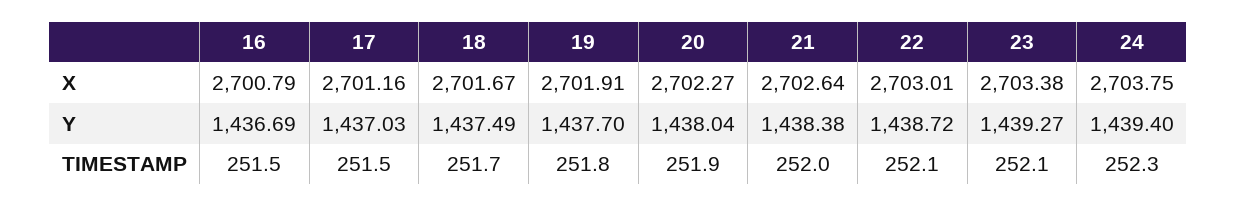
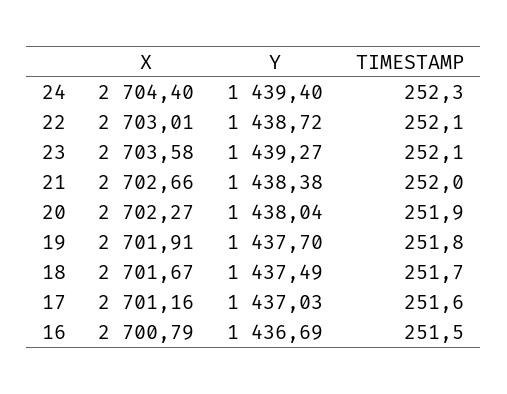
  {
    "16": {
      "X": 2700.79,
      "Y": 1436.69,
      "TIMESTAMP": 251.5
    },
    "17": {
      "X": 2701.16,
      "Y": 1437.03,
-     "TIMESTAMP": 251.5
+     "TIMESTAMP": 251.6
    },
    "18": {
      "X": 2701.67,
      "Y": 1437.49,
      "TIMESTAMP": 251.7
    },
    "19": {
      "X": 2701.91,
      "Y": 1437.7,
      "TIMESTAMP": 251.8
    },
    "20": {
      "X": 2702.27,
      "Y": 1438.04,
      "TIMESTAMP": 251.9
    },
    "21": {
-     "X": 2702.64,
+     "X": 2702.66,
      "Y": 1438.38,
      "TIMESTAMP": 252
    },
    "22": {
      "X": 2703.01,
      "Y": 1438.72,
      "TIMESTAMP": 252.1
    },
    "23": {
-     "X": 2703.38,
+     "X": 2703.58,
      "Y": 1439.27,
      "TIMESTAMP": 252.1
    },
    "24": {
-     "X": 2703.75,
+     "X": 2704.4,
      "Y": 1439.4,
      "TIMESTAMP": 252.3
    }
  }

